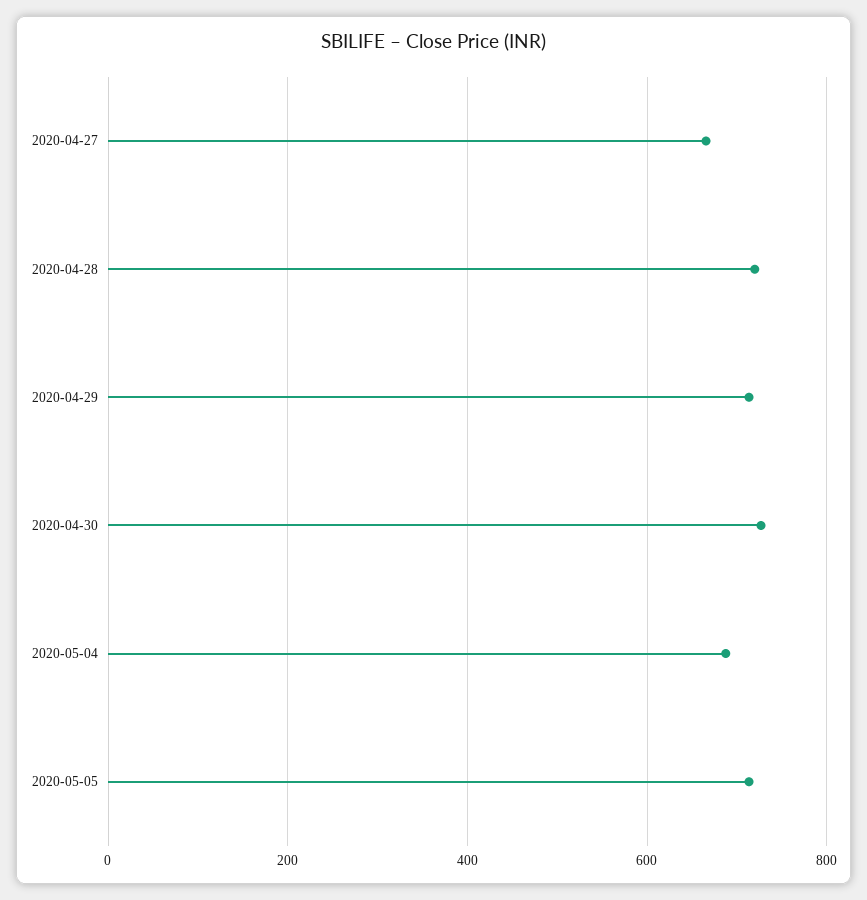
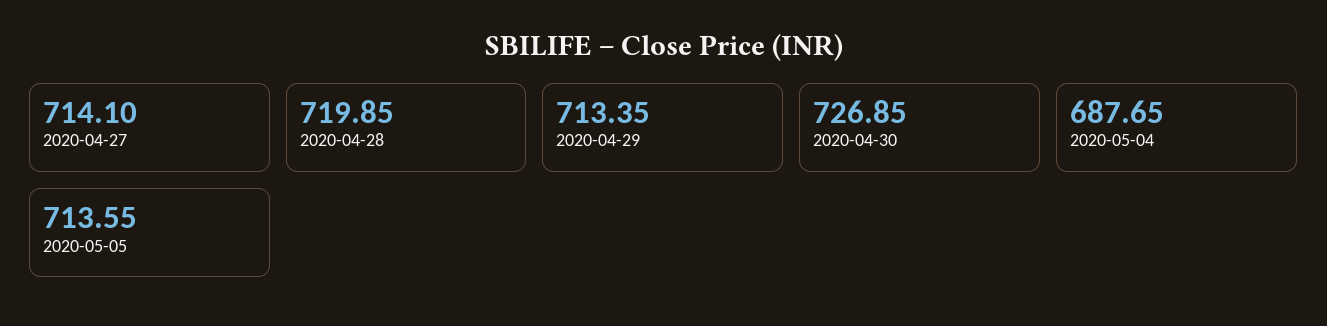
  {
-   "2020-04-27": 660,
+   "2020-04-27": 714.1,
    "2020-04-28": 719.85,
    "2020-04-29": 713.35,
    "2020-04-30": 726.85,
    "2020-05-04": 687.65,
    "2020-05-05": 713.55
  }

